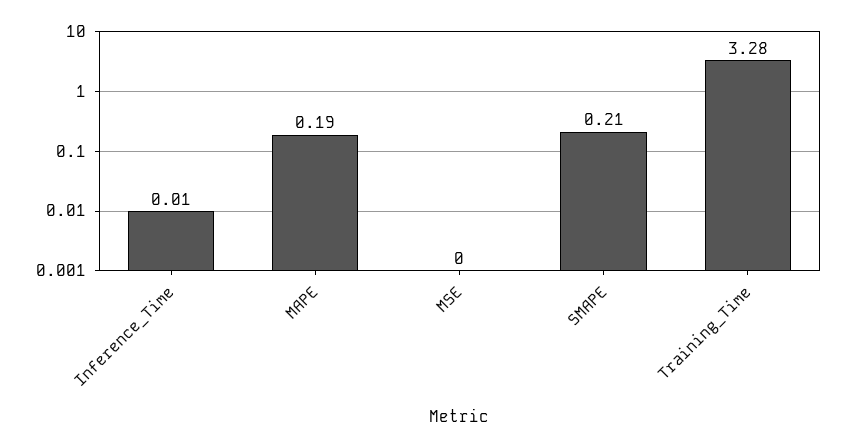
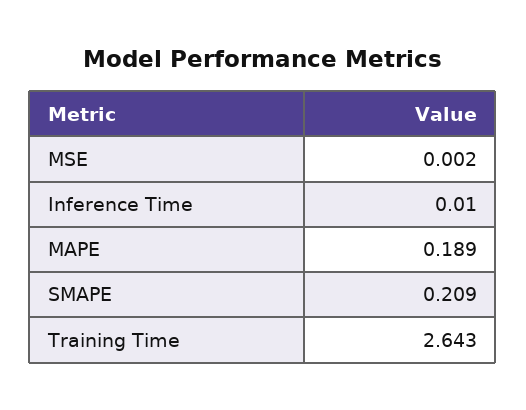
  {
    "Inference_Time": 0.01,
    "MAPE": 0.189,
    "MSE": 0.002,
    "SMAPE": 0.209,
-   "Training_Time": 3.28
+   "Training_Time": 2.643
  }

